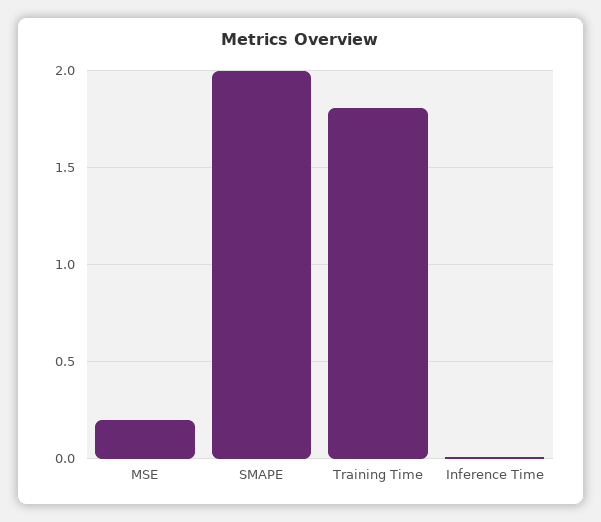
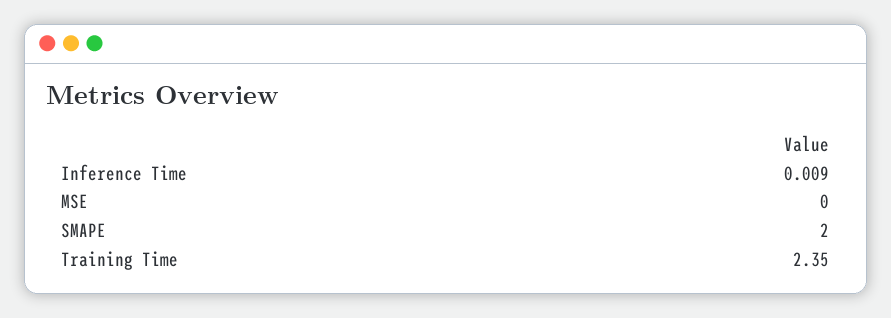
  {
-   "MSE": 0.2,
+   "MSE": 0,
    "SMAPE": 2,
-   "Training Time": 1.8,
+   "Training Time": 2.35,
    "Inference Time": 0.009
  }

